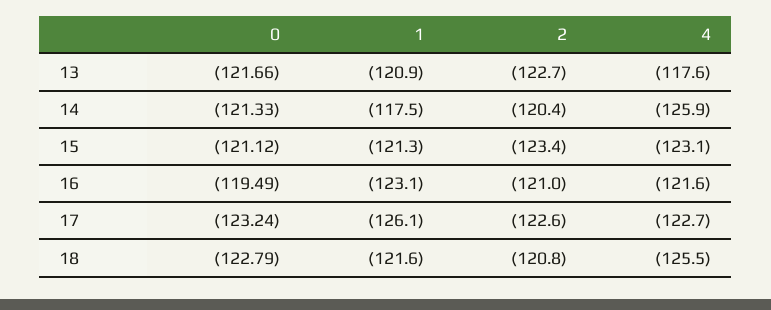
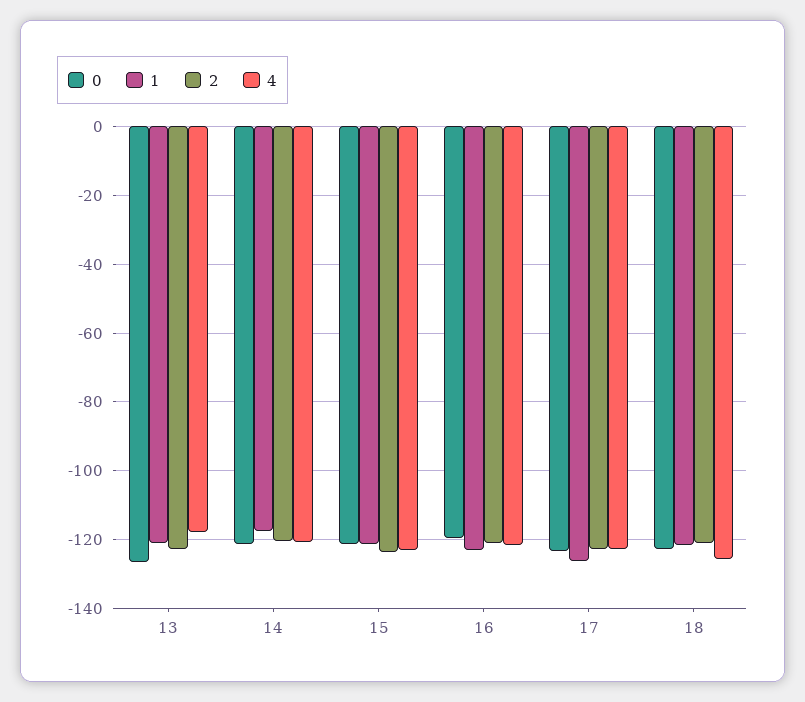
  {
    "0": {
-     "13": -121.66,
+     "13": -126,
      "14": -121.33,
      "15": -121.12,
      "16": -119.49,
      "17": -123.24,
      "18": -122.79
    },
    "1": {
      "13": -120.9,
      "14": -117.5,
      "15": -121.3,
      "16": -123.1,
      "17": -126.1,
      "18": -121.6
    },
    "2": {
      "13": -122.7,
      "14": -120.4,
      "15": -123.4,
      "16": -121,
      "17": -122.6,
      "18": -120.8
    },
    "4": {
      "13": -117.6,
-     "14": -125.9,
+     "14": -120,
      "15": -123.1,
      "16": -121.6,
      "17": -122.7,
      "18": -125.5
    }
  }

